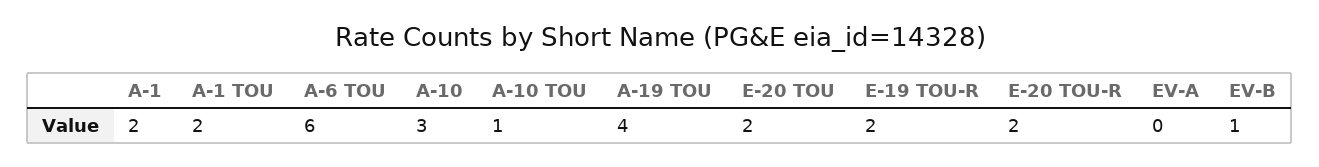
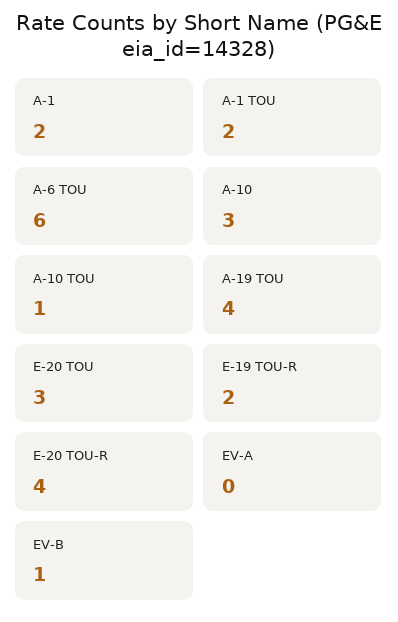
  {
    "A-1": 2,
    "A-1 TOU": 2,
    "A-6 TOU": 6,
    "A-10": 3,
    "A-10 TOU": 1,
    "A-19 TOU": 4,
-   "E-20 TOU": 2,
+   "E-20 TOU": 3,
    "E-19 TOU-R": 2,
-   "E-20 TOU-R": 2,
+   "E-20 TOU-R": 4,
    "EV-A": 0,
    "EV-B": 1
  }

